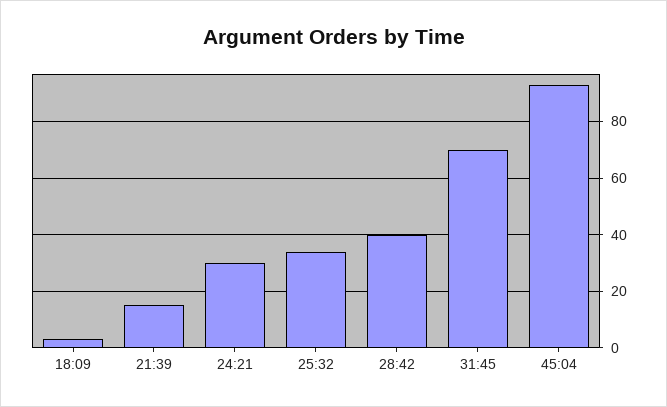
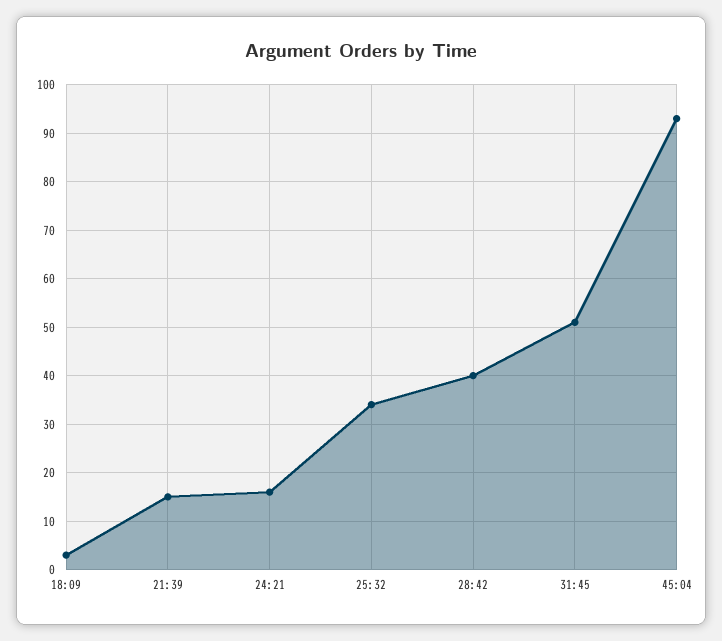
  {
    "18:09": 5,
    "21:39": 15,
-   "24:21": 30,
+   "24:21": 15,
    "25:32": 35,
    "28:42": 40,
-   "31:45": 70,
+   "31:45": 50,
    "45:04": 95
  }

